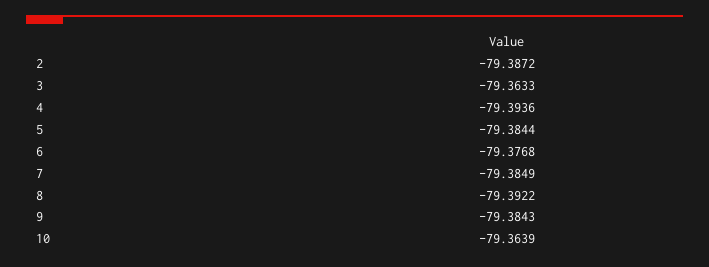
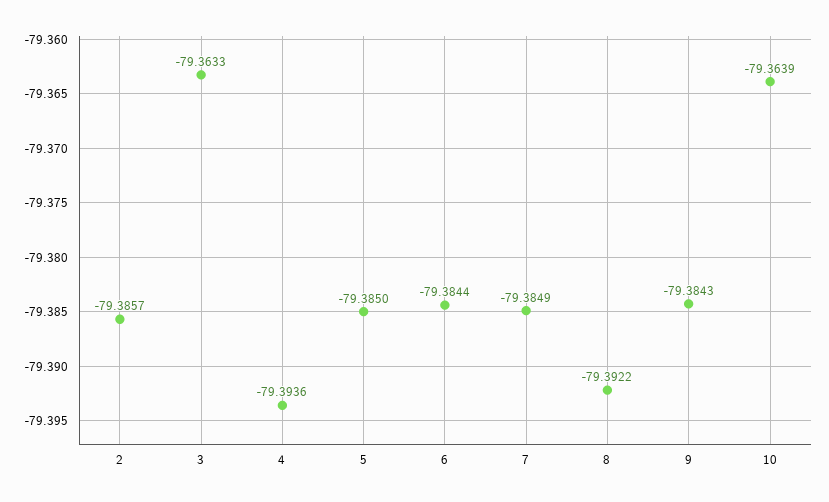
  {
-   "2": -79.3872,
+   "2": -79.3857,
    "3": -79.3633,
    "4": -79.3936,
-   "5": -79.3844,
+   "5": -79.385,
-   "6": -79.3768,
+   "6": -79.3844,
    "7": -79.3849,
    "8": -79.3922,
    "9": -79.3843,
    "10": -79.3639
  }

